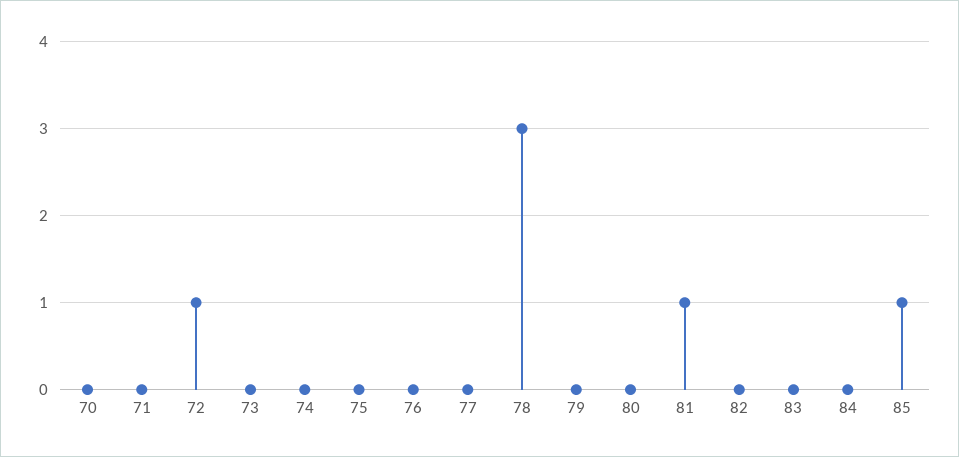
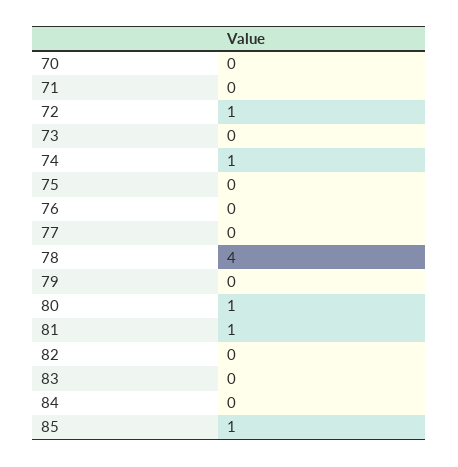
  {
    "70": 0,
    "71": 0,
    "72": 1,
    "73": 0,
-   "74": 0,
+   "74": 1,
    "75": 0,
    "76": 0,
    "77": 0,
-   "78": 3,
+   "78": 4,
    "79": 0,
-   "80": 0,
+   "80": 1,
    "81": 1,
    "82": 0,
    "83": 0,
    "84": 0,
    "85": 1
  }

